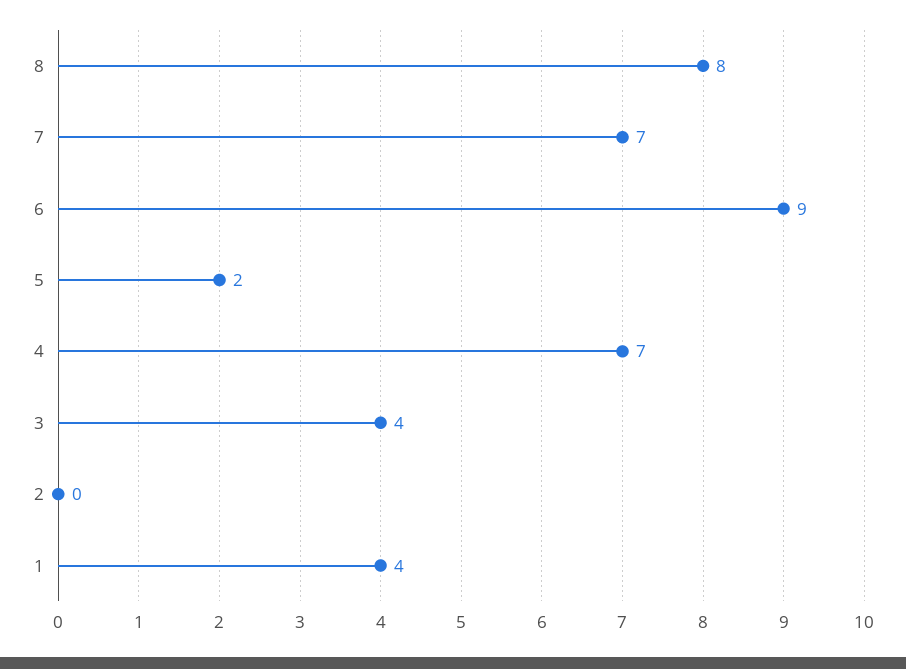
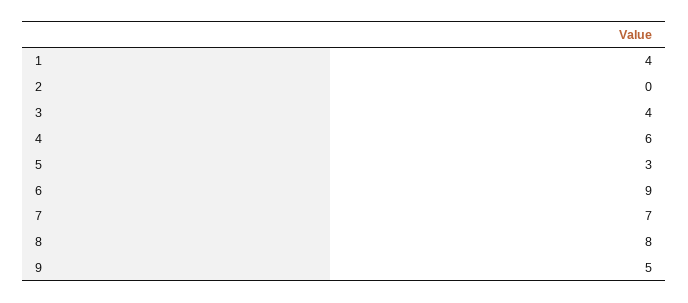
  {
    "8": 8,
    "7": 7,
    "6": 9,
-   "5": 2,
+   "5": 3,
-   "4": 7,
+   "4": 6,
    "3": 4,
    "2": 0,
-   "1": 4
+   "1": 4,
+   "9": 5
  }

